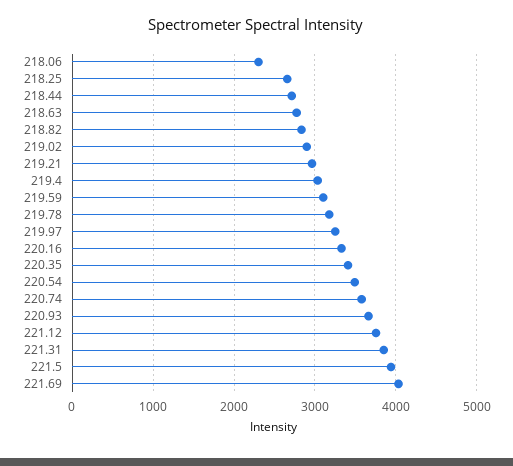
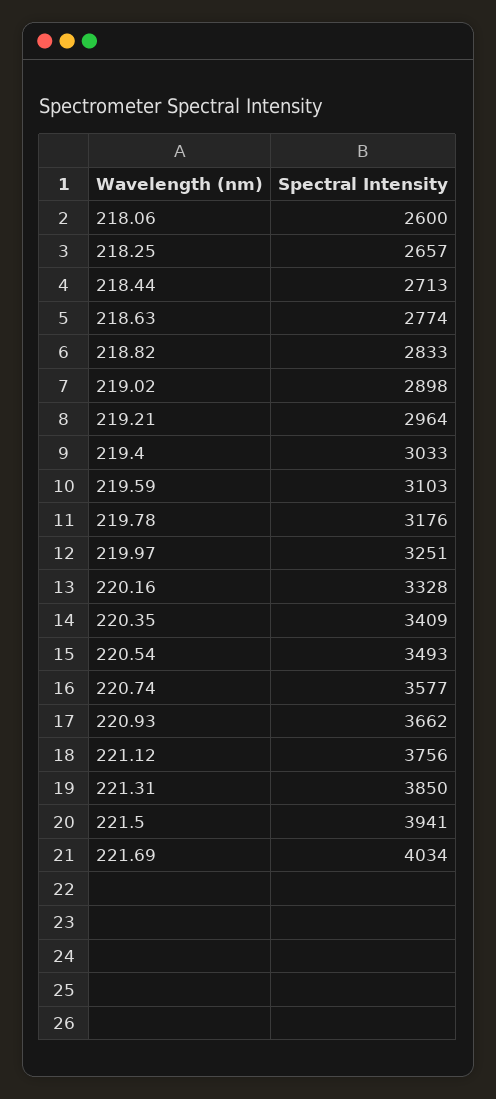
  {
-   "218.06": 2300,
+   "218.06": 2600,
    "218.25": 2657,
    "218.44": 2713,
    "218.63": 2774,
    "218.82": 2833,
    "219.02": 2898,
    "219.21": 2964,
    "219.4": 3033,
    "219.59": 3103,
    "219.78": 3176,
    "219.97": 3251,
    "220.16": 3328,
    "220.35": 3409,
    "220.54": 3493,
    "220.74": 3577,
    "220.93": 3662,
    "221.12": 3756,
    "221.31": 3850,
    "221.5": 3941,
    "221.69": 4034
  }

